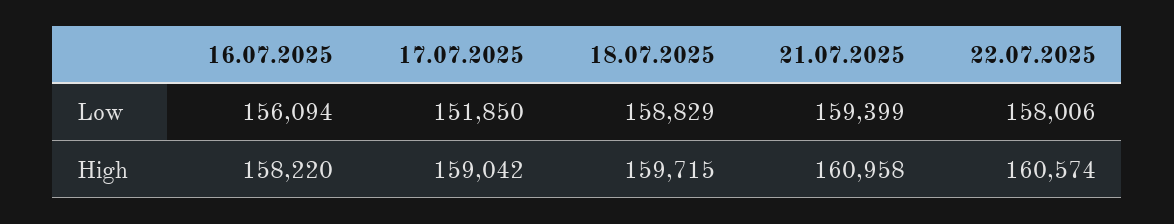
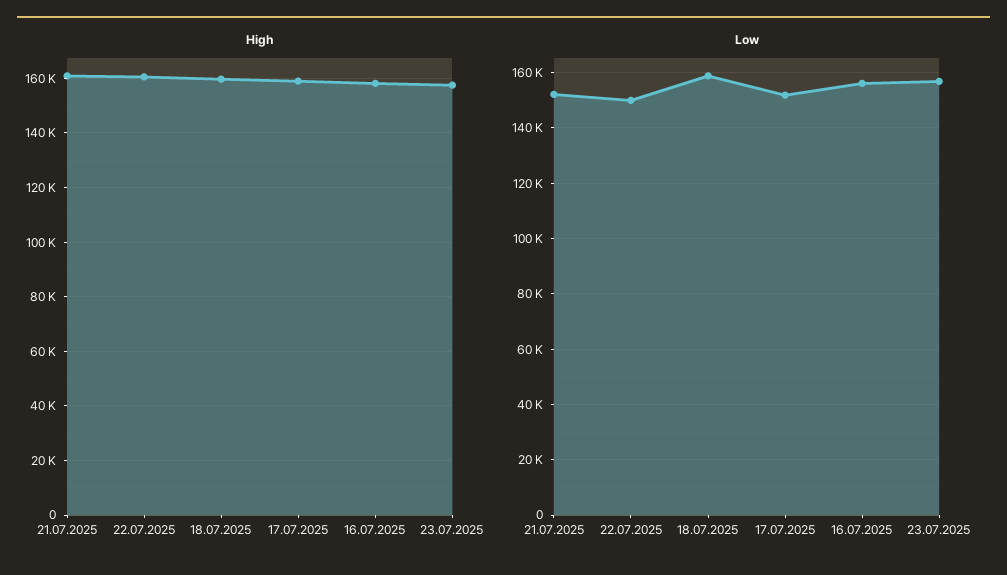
  {
    "Low": {
      "16.07.2025": 156094,
      "17.07.2025": 151850,
      "18.07.2025": 158829,
-     "21.07.2025": 159399,
+     "21.07.2025": 152500,
-     "22.07.2025": 158006
+     "22.07.2025": 150000,
+     "23.07.2025": 157500
    },
    "High": {
      "16.07.2025": 158220,
      "17.07.2025": 159042,
      "18.07.2025": 159715,
      "21.07.2025": 160958,
-     "22.07.2025": 160574
+     "22.07.2025": 160574,
+     "23.07.2025": 157500
    }
  }

